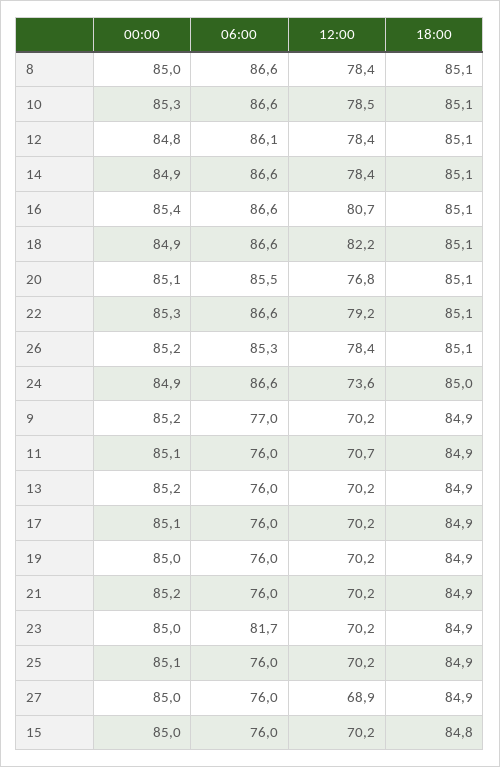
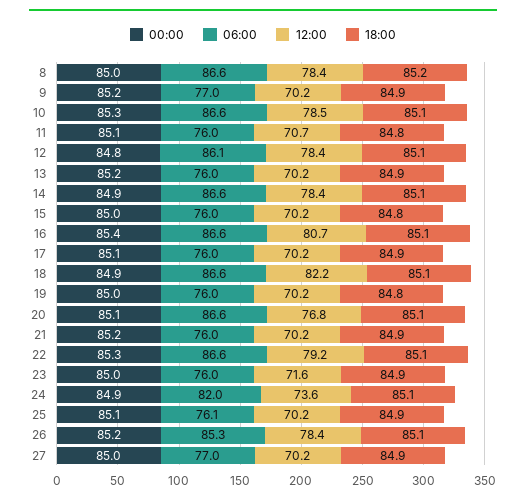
  {
    "00:00": {
      "8": 85,
      "10": 85.3,
      "12": 84.8,
      "14": 84.9,
      "16": 85.4,
      "18": 84.9,
      "20": 85.1,
      "22": 85.3,
      "26": 85.2,
      "24": 84.9,
      "9": 85.2,
      "11": 85.1,
      "13": 85.2,
      "17": 85.1,
      "19": 85,
      "21": 85.2,
      "23": 85,
      "25": 85.1,
      "27": 85,
      "15": 85
    },
    "06:00": {
      "8": 86.6,
      "10": 86.6,
      "12": 86.1,
      "14": 86.6,
      "16": 86.6,
      "18": 86.6,
-     "20": 85.5,
+     "20": 86.6,
      "22": 86.6,
      "26": 85.3,
-     "24": 86.6,
+     "24": 82,
      "9": 77,
      "11": 76,
      "13": 76,
      "17": 76,
      "19": 76,
      "21": 76,
-     "23": 81.7,
+     "23": 76,
-     "25": 76,
+     "25": 76.1,
-     "27": 76,
+     "27": 77,
      "15": 76
    },
    "12:00": {
      "8": 78.4,
      "10": 78.5,
      "12": 78.4,
      "14": 78.4,
      "16": 80.7,
      "18": 82.2,
      "20": 76.8,
      "22": 79.2,
      "26": 78.4,
      "24": 73.6,
      "9": 70.2,
      "11": 70.7,
      "13": 70.2,
      "17": 70.2,
      "19": 70.2,
      "21": 70.2,
-     "23": 70.2,
+     "23": 71.6,
      "25": 70.2,
-     "27": 68.9,
+     "27": 70.2,
      "15": 70.2
    },
    "18:00": {
-     "8": 85.1,
+     "8": 85.2,
      "10": 85.1,
      "12": 85.1,
      "14": 85.1,
      "16": 85.1,
      "18": 85.1,
      "20": 85.1,
      "22": 85.1,
      "26": 85.1,
-     "24": 85,
+     "24": 85.1,
      "9": 84.9,
-     "11": 84.9,
+     "11": 84.8,
      "13": 84.9,
      "17": 84.9,
-     "19": 84.9,
+     "19": 84.8,
      "21": 84.9,
      "23": 84.9,
      "25": 84.9,
      "27": 84.9,
      "15": 84.8
    }
  }

